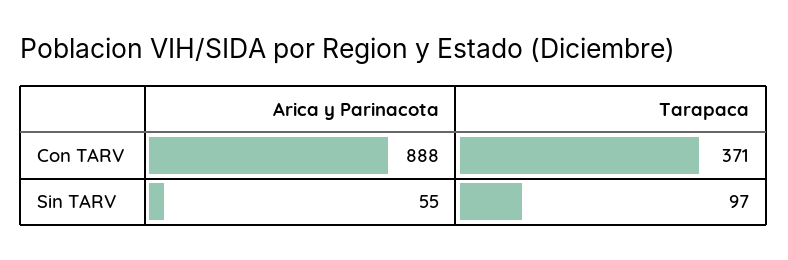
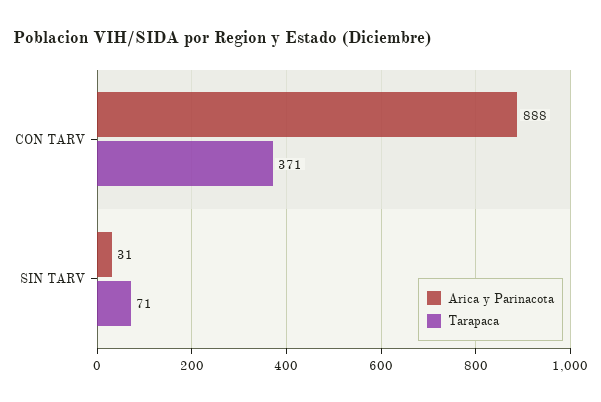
  {
    "Arica y Parinacota": {
      "Con TARV": 888,
-     "Sin TARV": 55
+     "Sin TARV": 31
    },
    "Tarapaca": {
      "Con TARV": 371,
-     "Sin TARV": 97
+     "Sin TARV": 71
    }
  }

